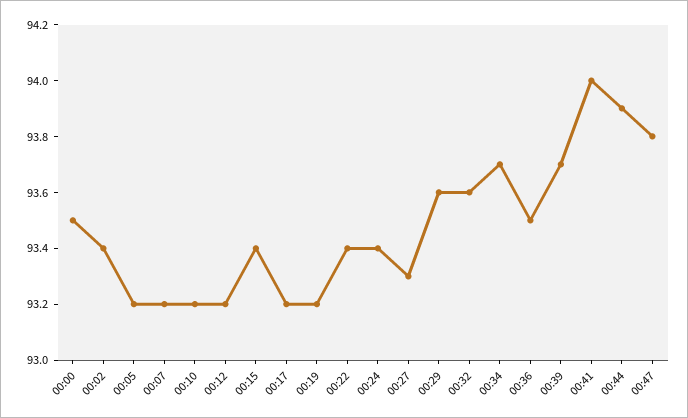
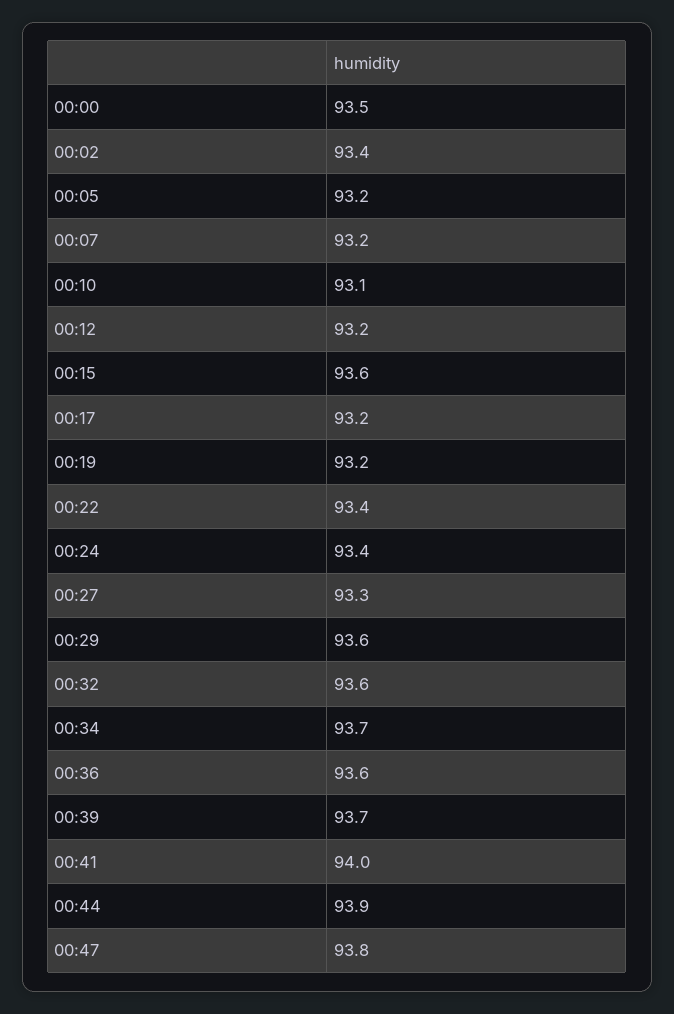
  {
    "00:00": 93.5,
    "00:02": 93.4,
    "00:05": 93.2,
    "00:07": 93.2,
-   "00:10": 93.2,
+   "00:10": 93.1,
    "00:12": 93.2,
-   "00:15": 93.4,
+   "00:15": 93.6,
    "00:17": 93.2,
    "00:19": 93.2,
    "00:22": 93.4,
    "00:24": 93.4,
    "00:27": 93.3,
    "00:29": 93.6,
    "00:32": 93.6,
    "00:34": 93.7,
-   "00:36": 93.5,
+   "00:36": 93.6,
    "00:39": 93.7,
    "00:41": 94,
    "00:44": 93.9,
    "00:47": 93.8
  }

